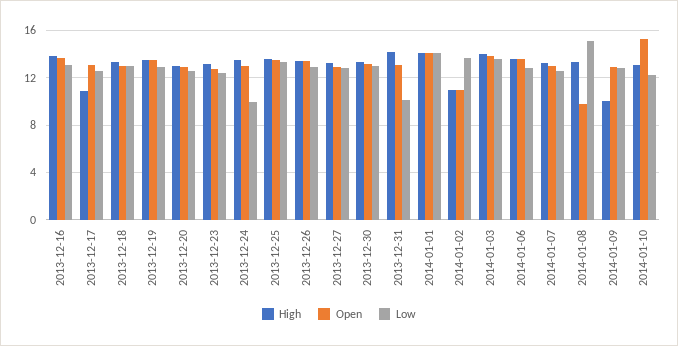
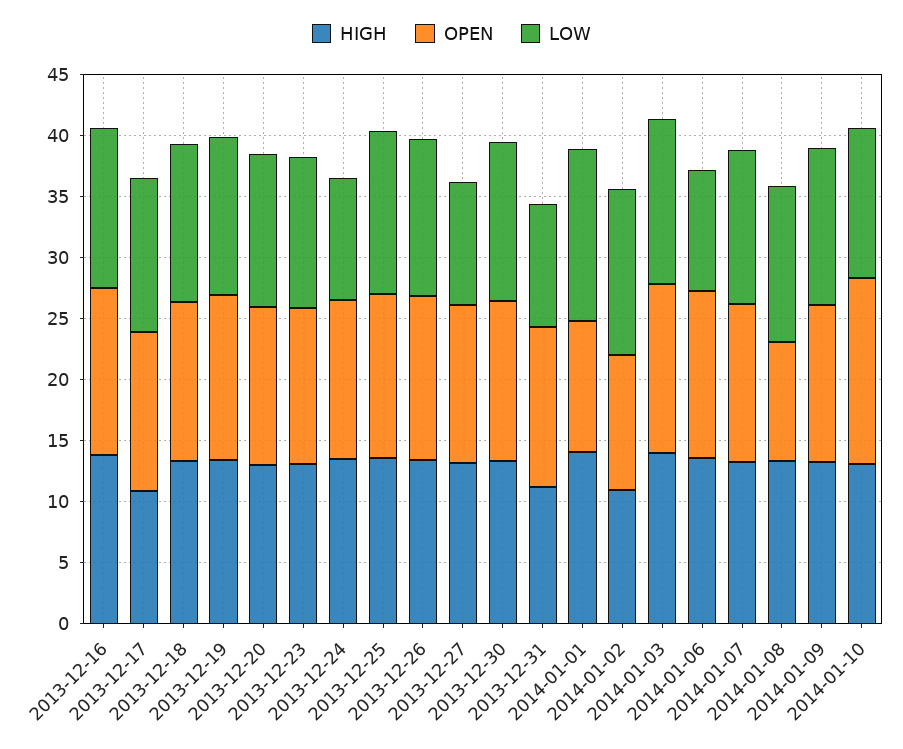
  {
    "High": {
      "2013-12-16": 14,
      "2013-12-17": 11,
      "2013-12-18": 13,
      "2013-12-19": 13,
      "2013-12-20": 13,
      "2013-12-23": 13,
      "2013-12-24": 14,
      "2013-12-25": 14,
      "2013-12-26": 13,
      "2013-12-27": 13,
      "2013-12-30": 13,
-     "2013-12-31": 14,
+     "2013-12-31": 11,
      "2014-01-01": 14,
      "2014-01-02": 11,
      "2014-01-03": 14,
      "2014-01-06": 14,
      "2014-01-07": 13,
      "2014-01-08": 13,
-     "2014-01-09": 10,
+     "2014-01-09": 13,
      "2014-01-10": 13
    },
    "Open": {
      "2013-12-16": 14,
      "2013-12-17": 13,
      "2013-12-18": 13,
      "2013-12-19": 13,
      "2013-12-20": 13,
      "2013-12-23": 13,
      "2013-12-24": 13,
      "2013-12-25": 13,
      "2013-12-26": 13,
      "2013-12-27": 13,
      "2013-12-30": 13,
      "2013-12-31": 13,
-     "2014-01-01": 14,
+     "2014-01-01": 11,
      "2014-01-02": 11,
      "2014-01-03": 14,
      "2014-01-06": 14,
      "2014-01-07": 13,
      "2014-01-08": 10,
      "2014-01-09": 13,
      "2014-01-10": 15
    },
    "Low": {
      "2013-12-16": 13,
      "2013-12-17": 13,
      "2013-12-18": 13,
      "2013-12-19": 13,
      "2013-12-20": 13,
      "2013-12-23": 12,
      "2013-12-24": 10,
      "2013-12-25": 13,
      "2013-12-26": 13,
-     "2013-12-27": 13,
+     "2013-12-27": 10,
      "2013-12-30": 13,
      "2013-12-31": 10,
      "2014-01-01": 14,
      "2014-01-02": 14,
      "2014-01-03": 14,
-     "2014-01-06": 13,
+     "2014-01-06": 10,
      "2014-01-07": 13,
-     "2014-01-08": 15,
+     "2014-01-08": 13,
      "2014-01-09": 13,
      "2014-01-10": 12
    }
  }

